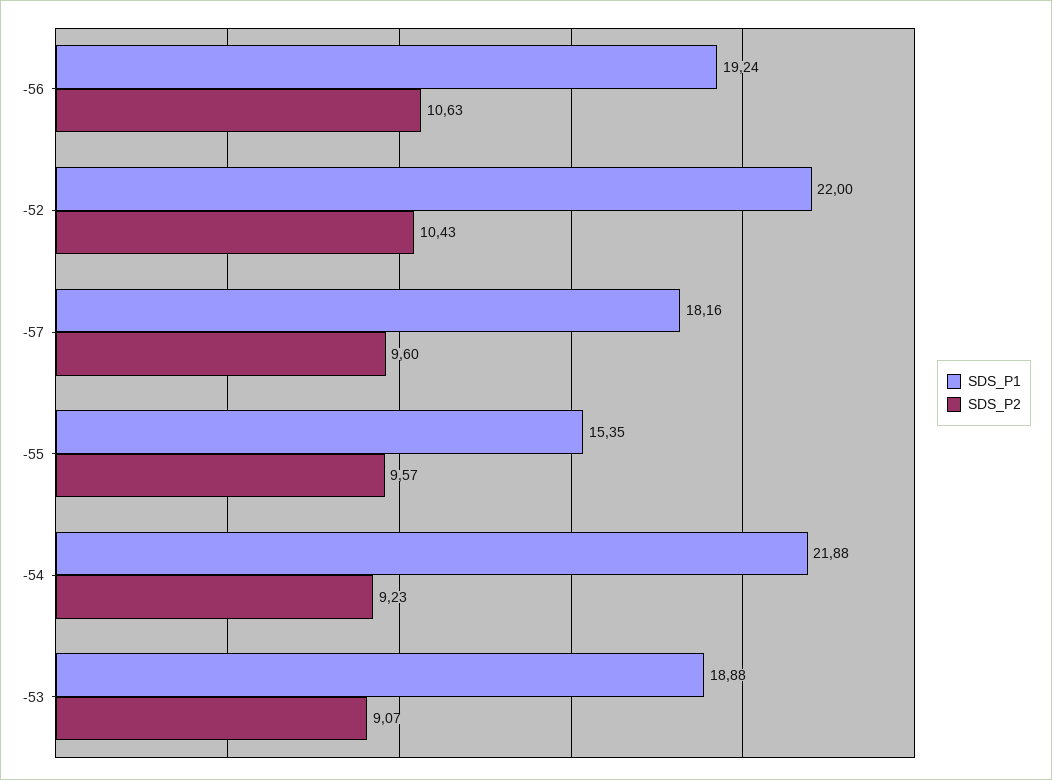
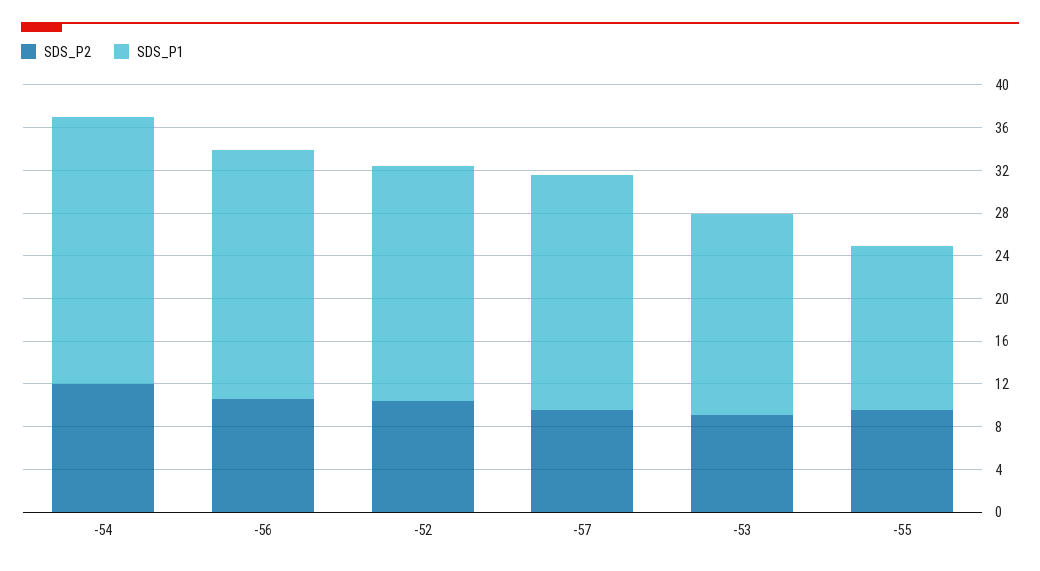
  {
    "SDS_P1": {
-     "-56": 19.24,
+     "-56": 23,
      "-52": 22,
-     "-57": 18.16,
+     "-57": 22,
      "-55": 15.35,
-     "-54": 21.88,
+     "-54": 25,
      "-53": 18.88
    },
    "SDS_P2": {
      "-56": 10.63,
      "-52": 10.43,
      "-57": 9.6,
      "-55": 9.57,
-     "-54": 9.23,
+     "-54": 12,
      "-53": 9.07
    }
  }

